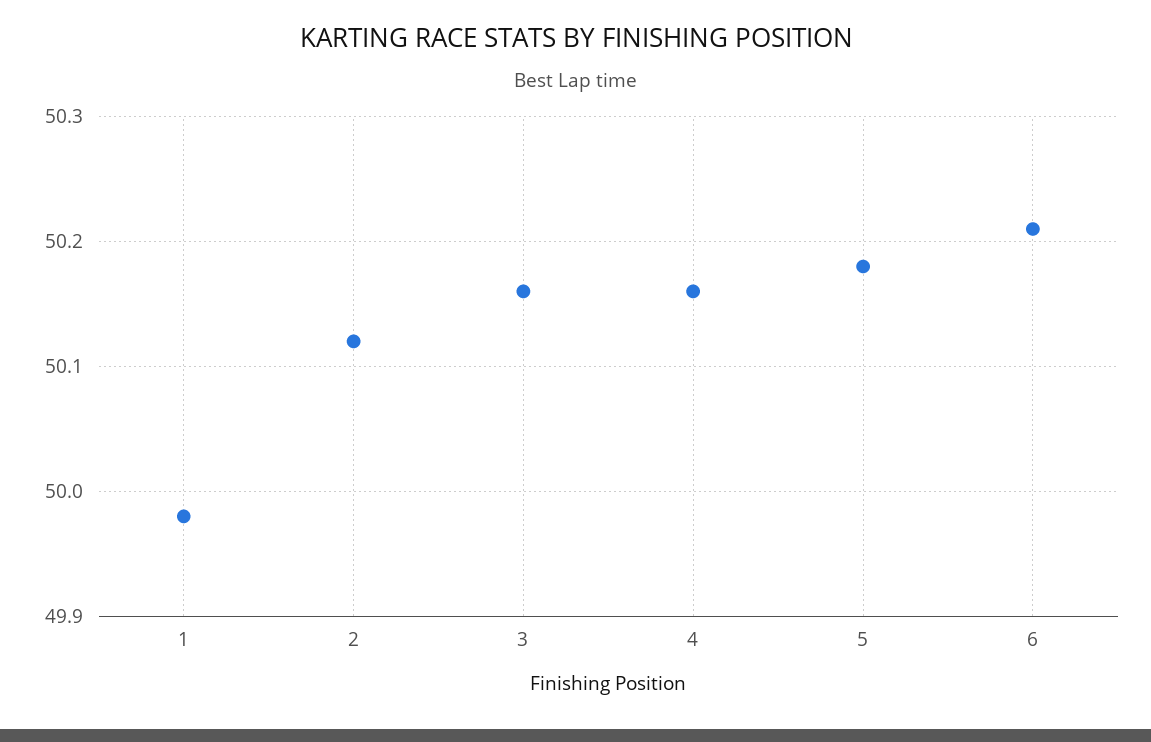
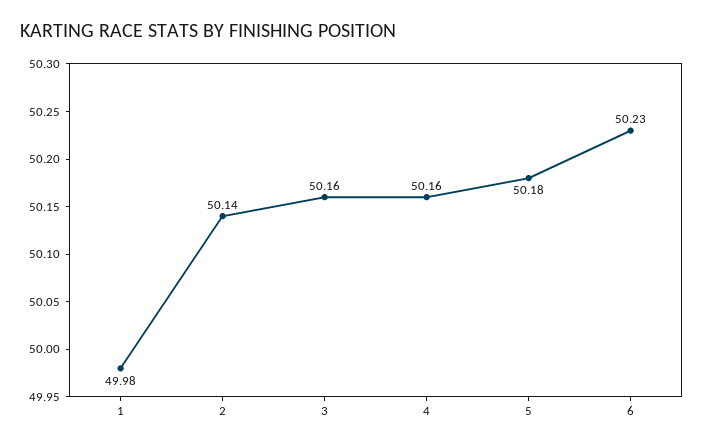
  {
    "1": 49.98,
-   "2": 50.12,
+   "2": 50.14,
    "3": 50.16,
    "4": 50.16,
    "5": 50.18,
-   "6": 50.21
+   "6": 50.23
  }

